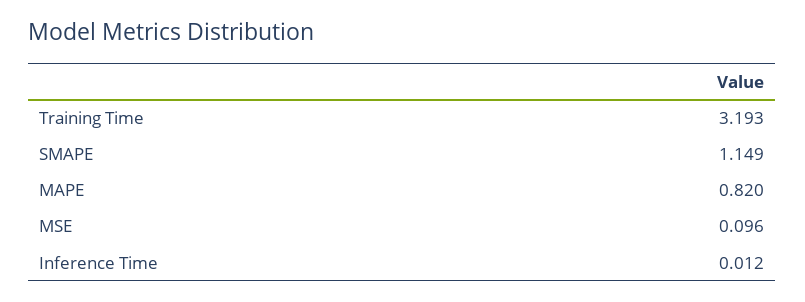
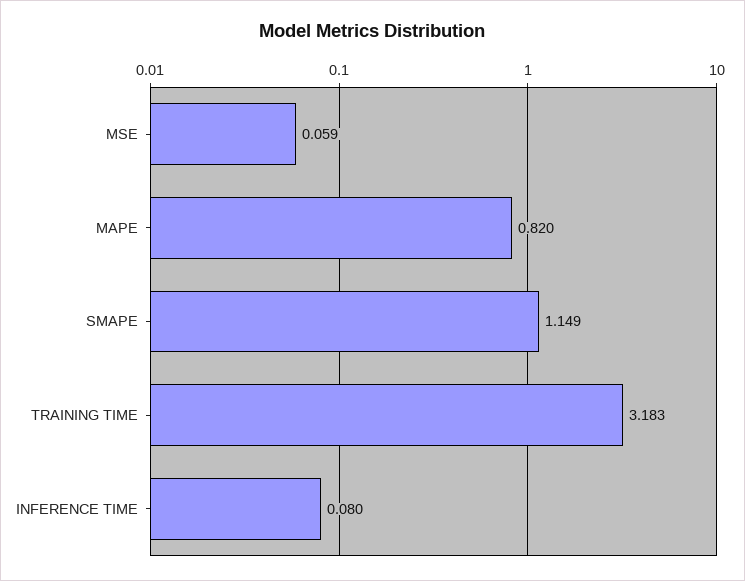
  {
-   "Training Time": 3.193,
+   "Training Time": 3.183,
    "SMAPE": 1.149,
    "MAPE": 0.82,
-   "MSE": 0.096,
+   "MSE": 0.059,
-   "Inference Time": 0.012
+   "Inference Time": 0.08
  }

